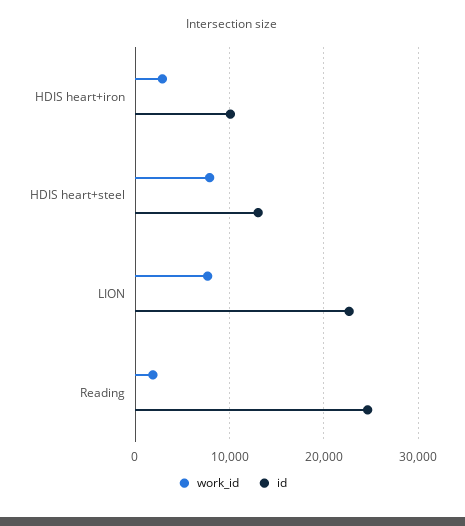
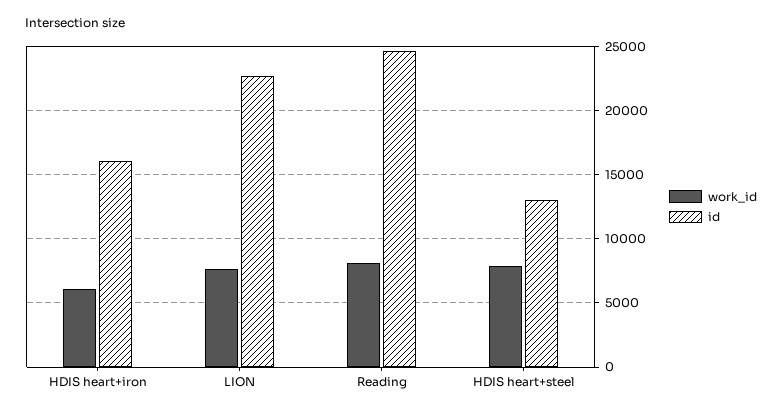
  {
    "work_id": {
-     "HDIS heart+iron": 3000,
+     "HDIS heart+iron": 6000,
      "HDIS heart+steel": 8000,
      "LION": 7500,
-     "Reading": 2000
+     "Reading": 8000
    },
    "id": {
-     "HDIS heart+iron": 10000,
+     "HDIS heart+iron": 16000,
      "HDIS heart+steel": 13000,
      "LION": 22500,
      "Reading": 24500
    }
  }

